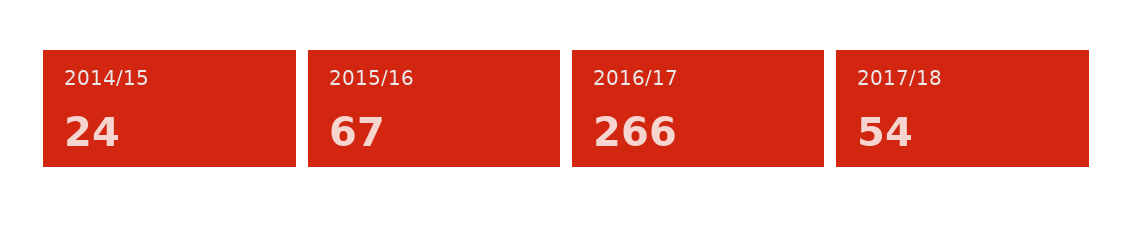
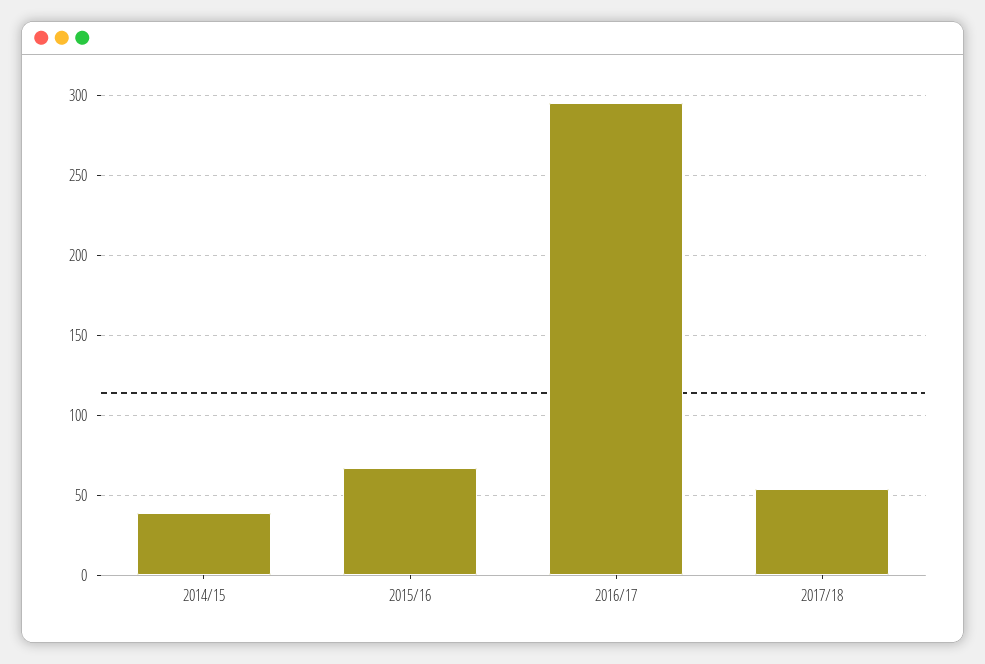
  {
-   "2014/15": 24,
+   "2014/15": 40,
    "2015/16": 67,
-   "2016/17": 266,
+   "2016/17": 295,
    "2017/18": 54
  }

